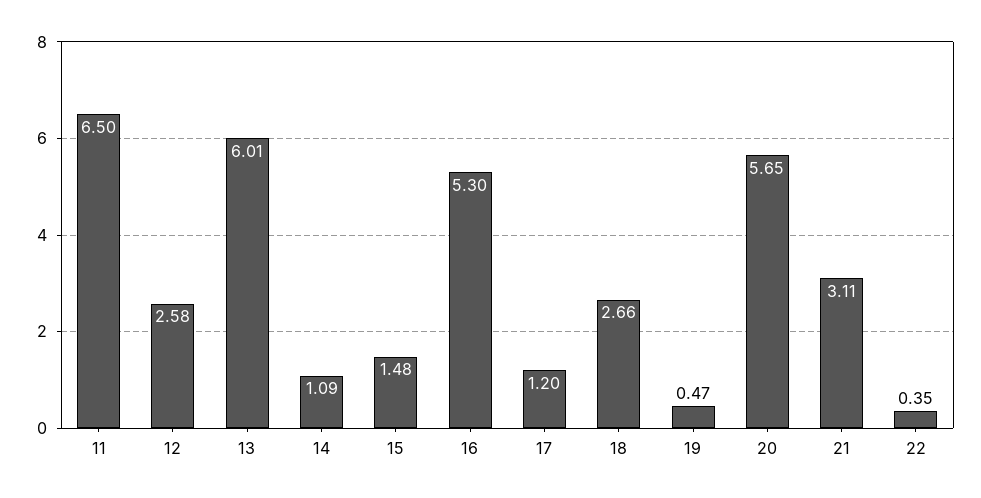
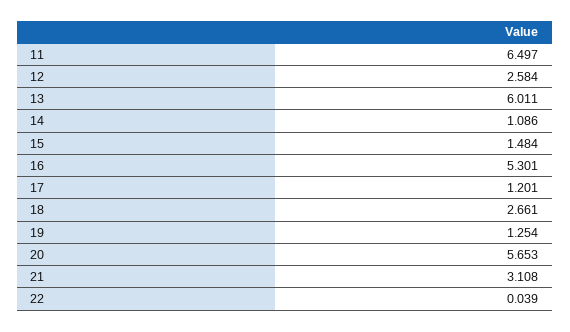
  {
    "11": 6.497,
    "12": 2.584,
    "13": 6.011,
    "14": 1.086,
    "15": 1.484,
    "16": 5.301,
    "17": 1.201,
    "18": 2.661,
-   "19": 0.47,
+   "19": 1.254,
    "20": 5.653,
    "21": 3.108,
-   "22": 0.35
+   "22": 0.039
  }

